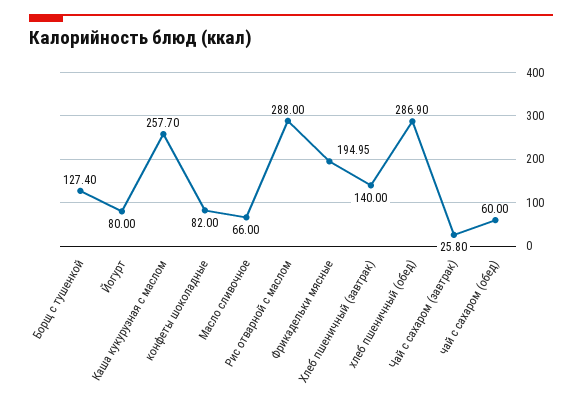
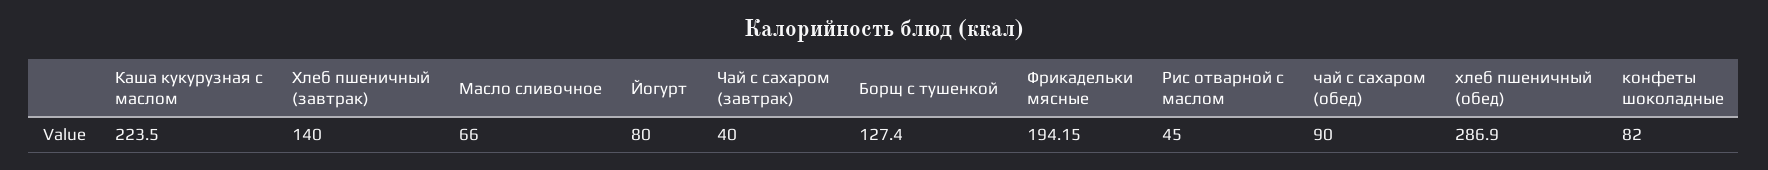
  {
    "Борщ с тушенкой": 127.4,
    "Йогурт": 80,
-   "Каша кукурузная с маслом": 257.7,
+   "Каша кукурузная с маслом": 223.5,
    "конфеты шоколадные": 82,
    "Масло сливочное": 66,
-   "Рис отварной с маслом": 288,
+   "Рис отварной с маслом": 45,
-   "Фрикадельки мясные": 194.95,
+   "Фрикадельки мясные": 194.15,
    "Хлеб пшеничный (завтрак)": 140,
    "хлеб пшеничный (обед)": 286.9,
-   "Чай с сахаром (завтрак)": 25.8,
+   "Чай с сахаром (завтрак)": 40,
-   "чай с сахаром (обед)": 60
+   "чай с сахаром (обед)": 90
  }

